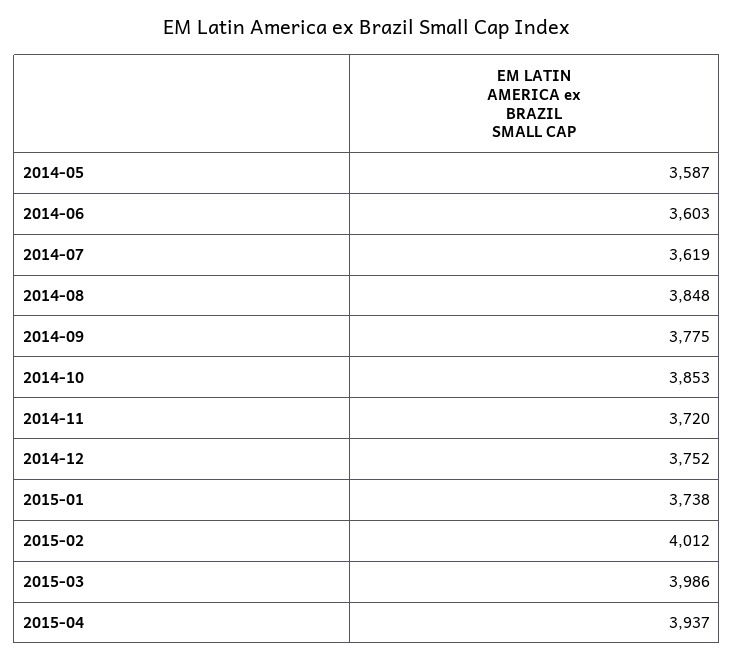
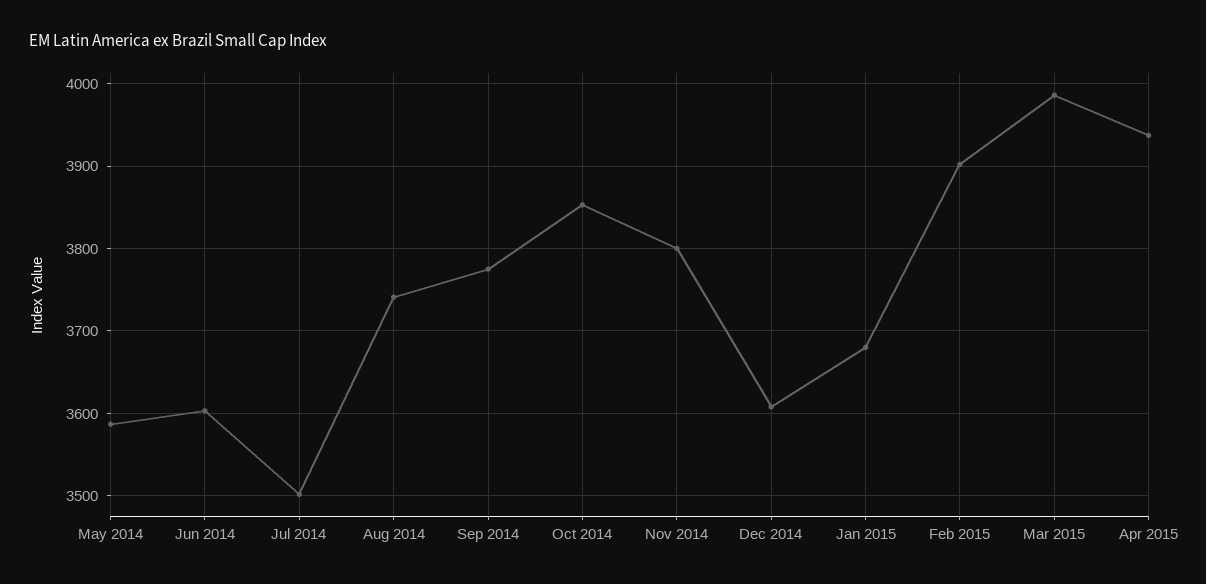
  {
    "2014-05": 3587,
    "2014-06": 3603,
-   "2014-07": 3619,
+   "2014-07": 3500,
-   "2014-08": 3848,
+   "2014-08": 3740,
    "2014-09": 3775,
    "2014-10": 3853,
-   "2014-11": 3720,
+   "2014-11": 3800,
-   "2014-12": 3752,
+   "2014-12": 3610,
-   "2015-01": 3738,
+   "2015-01": 3680,
-   "2015-02": 4012,
+   "2015-02": 3900,
    "2015-03": 3986,
    "2015-04": 3937
  }

